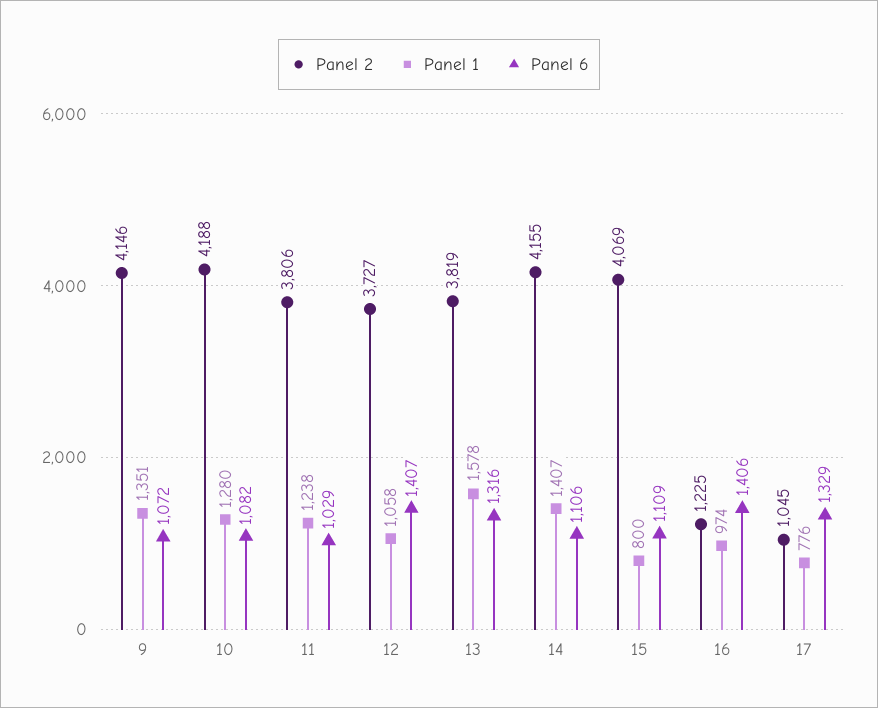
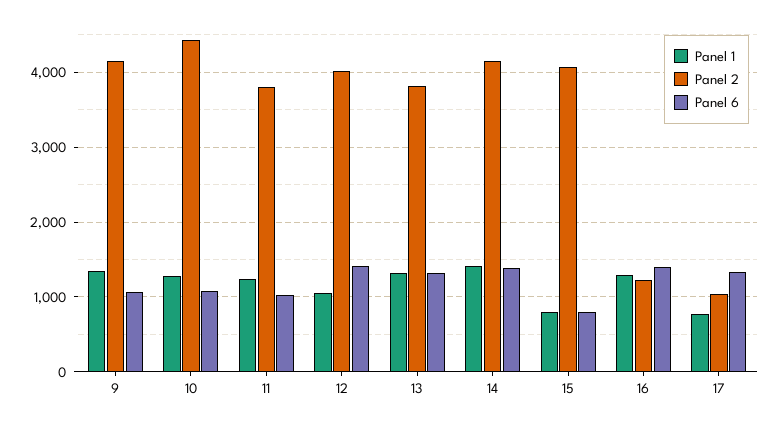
  {
    "Panel 2": {
      "9": 4146,
-     "10": 4188,
+     "10": 4400,
      "11": 3806,
-     "12": 3727,
+     "12": 4000,
      "13": 3819,
      "14": 4155,
      "15": 4069,
      "16": 1225,
      "17": 1045
    },
    "Panel 1": {
      "9": 1351,
      "10": 1280,
      "11": 1238,
      "12": 1058,
-     "13": 1578,
+     "13": 1300,
      "14": 1407,
      "15": 800,
-     "16": 974,
+     "16": 1300,
      "17": 776
    },
    "Panel 6": {
      "9": 1072,
      "10": 1082,
      "11": 1029,
      "12": 1407,
      "13": 1316,
-     "14": 1106,
+     "14": 1400,
-     "15": 1109,
+     "15": 800,
      "16": 1406,
      "17": 1329
    }
  }

